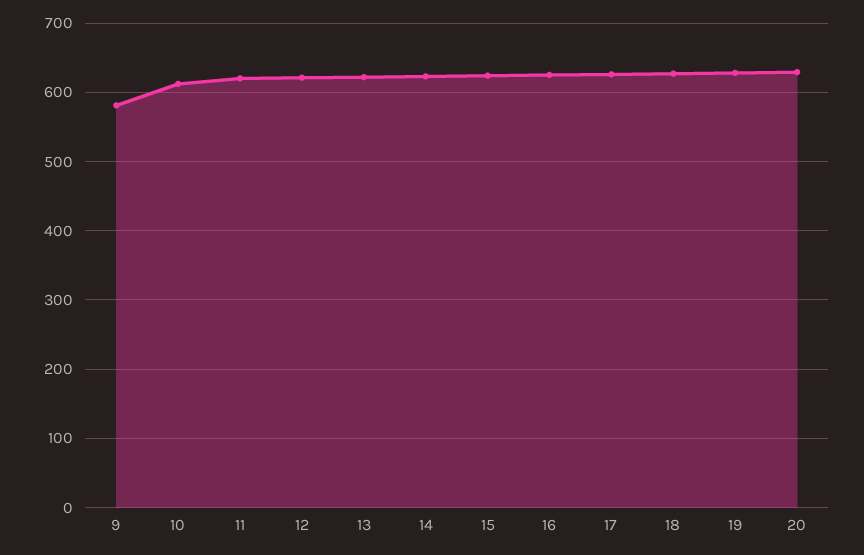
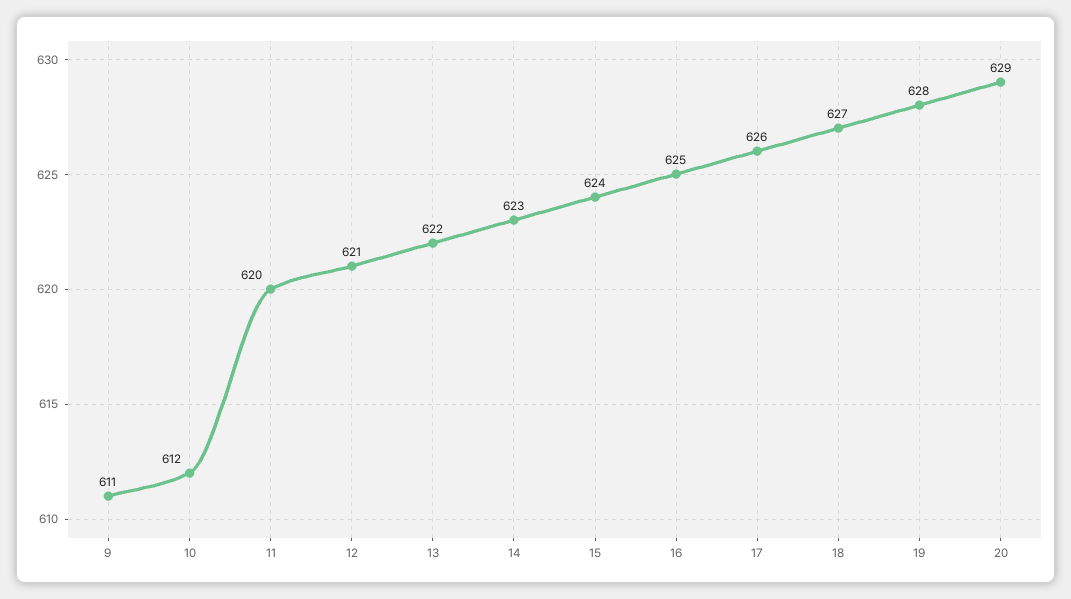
  {
-   "9": 580,
+   "9": 611,
    "10": 612,
    "11": 620,
    "12": 621,
    "13": 622,
    "14": 623,
    "15": 624,
    "16": 625,
    "17": 626,
    "18": 627,
    "19": 628,
    "20": 629
  }

